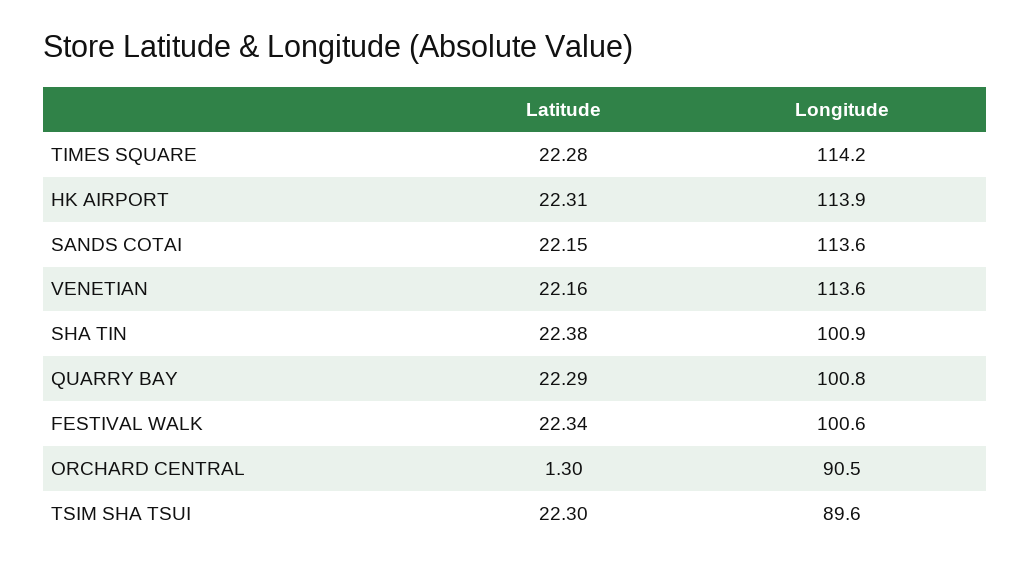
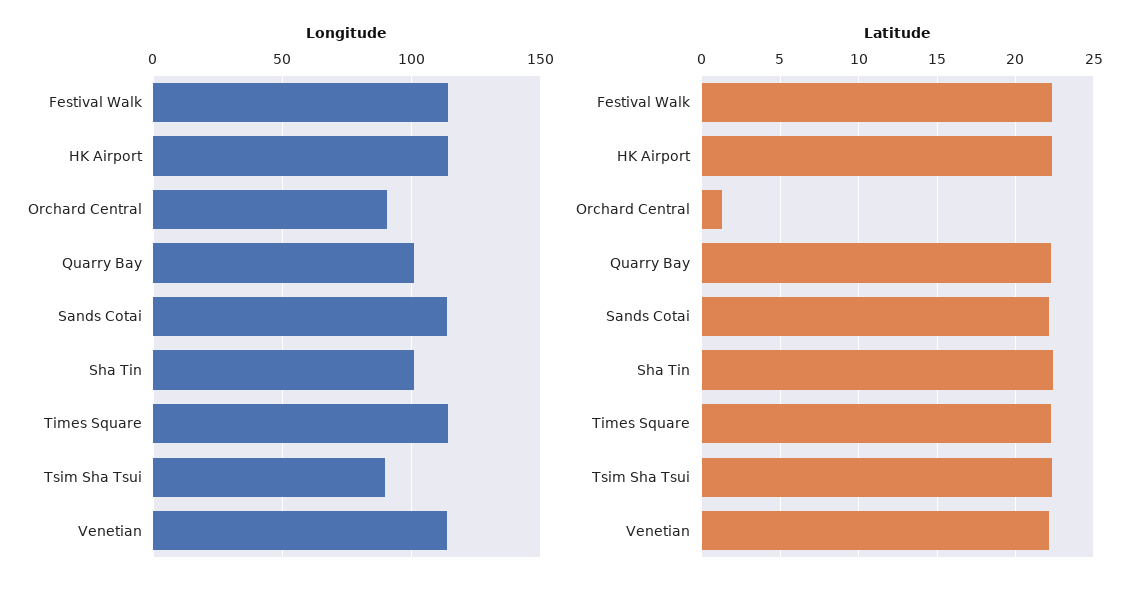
  {
    "Latitude": {
      "TIMES SQUARE": 22.28,
      "HK AIRPORT": 22.31,
      "SANDS COTAI": 22.15,
      "VENETIAN": 22.16,
      "SHA TIN": 22.38,
      "QUARRY BAY": 22.29,
      "FESTIVAL WALK": 22.34,
      "ORCHARD CENTRAL": 1.3,
      "TSIM SHA TSUI": 22.3
    },
    "Longitude": {
      "TIMES SQUARE": 114.2,
      "HK AIRPORT": 113.9,
      "SANDS COTAI": 113.6,
      "VENETIAN": 113.6,
      "SHA TIN": 100.9,
      "QUARRY BAY": 100.8,
-     "FESTIVAL WALK": 100.6,
+     "FESTIVAL WALK": 115,
      "ORCHARD CENTRAL": 90.5,
      "TSIM SHA TSUI": 89.6
    }
  }

